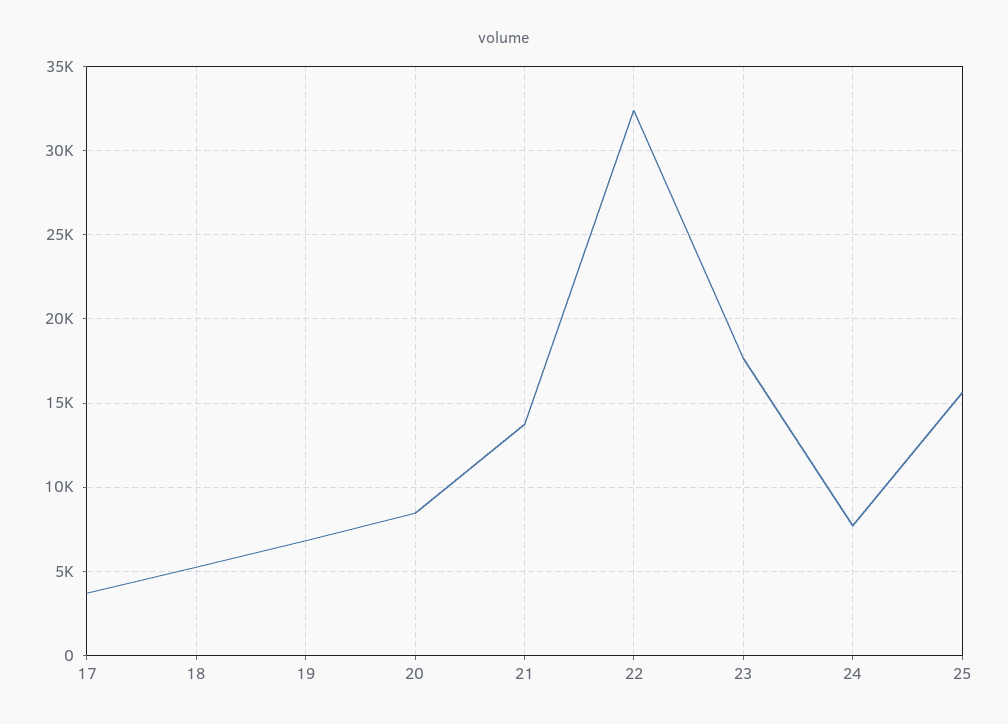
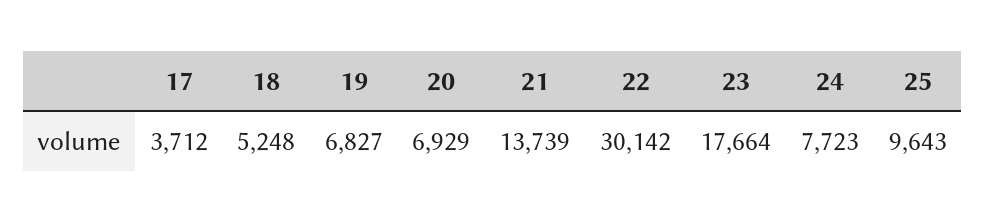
  {
    "17": 3712,
    "18": 5248,
    "19": 6827,
-   "20": 8500,
+   "20": 6929,
    "21": 13739,
-   "22": 32500,
+   "22": 30142,
    "23": 17664,
    "24": 7723,
-   "25": 15500
+   "25": 9643
  }

